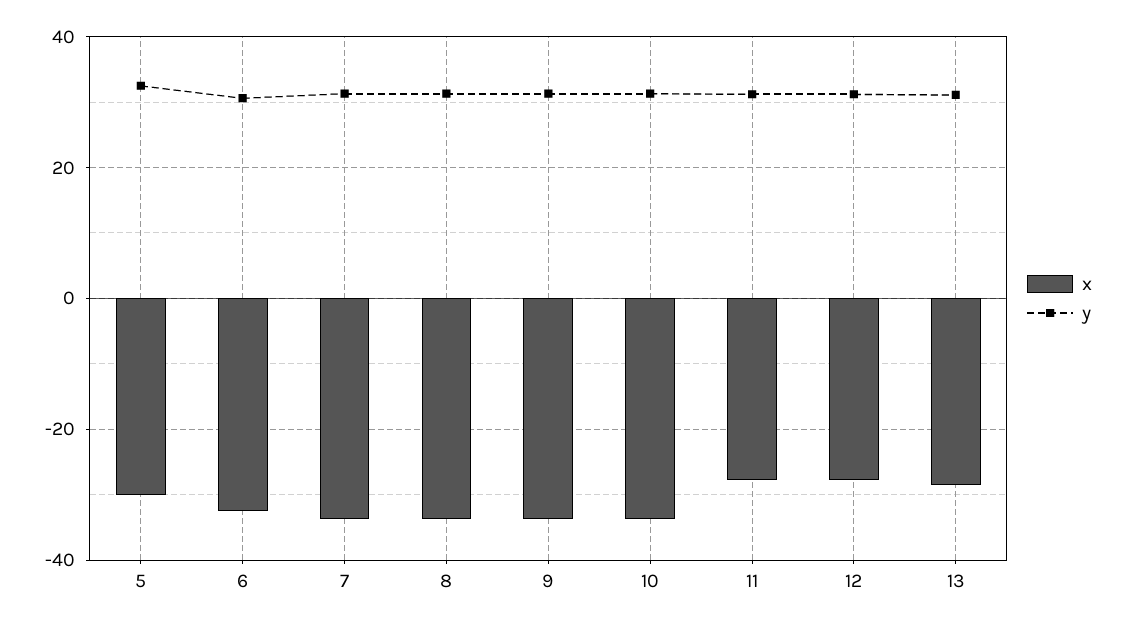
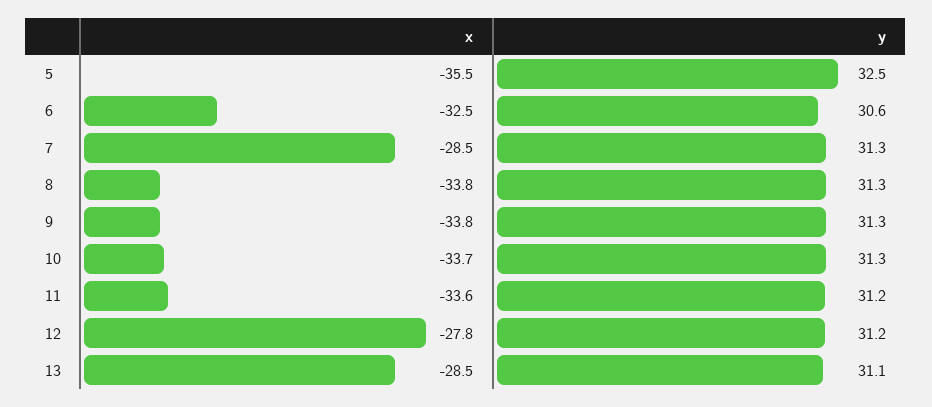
  {
    "x": {
-     "5": -30,
+     "5": -35.5,
      "6": -32.5,
-     "7": -34,
+     "7": -28.5,
      "8": -33.8,
      "9": -33.8,
      "10": -33.7,
-     "11": -28,
+     "11": -33.6,
      "12": -27.8,
      "13": -28.5
    },
    "y": {
      "5": 32.5,
      "6": 30.6,
      "7": 31.3,
      "8": 31.3,
      "9": 31.3,
      "10": 31.3,
      "11": 31.2,
      "12": 31.2,
      "13": 31.1
    }
  }

